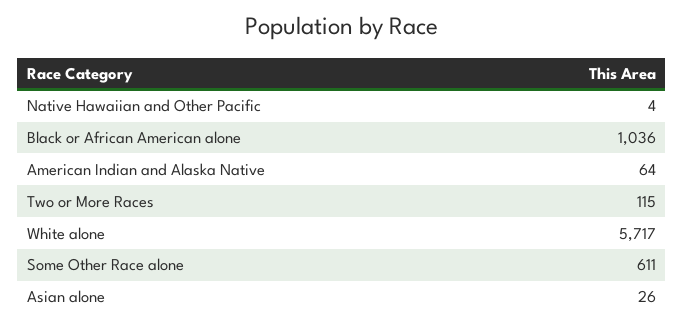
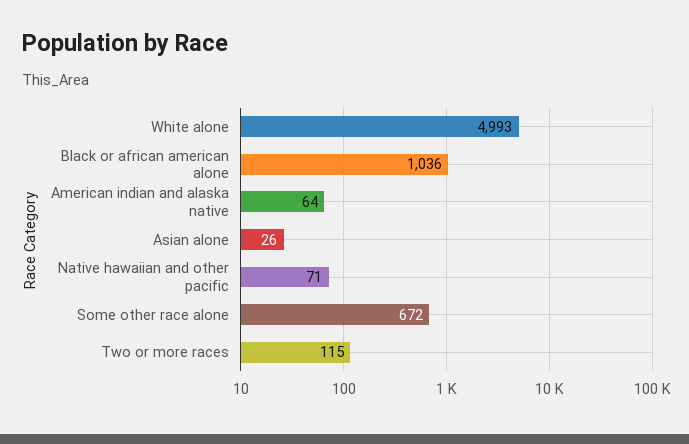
  {
-   "Native Hawaiian and Other Pacific": 4,
+   "Native Hawaiian and Other Pacific": 71,
    "Black or African American alone": 1036,
    "American Indian and Alaska Native": 64,
    "Two or More Races": 115,
-   "White alone": 5717,
+   "White alone": 4993,
-   "Some Other Race alone": 611,
+   "Some Other Race alone": 672,
    "Asian alone": 26
  }

